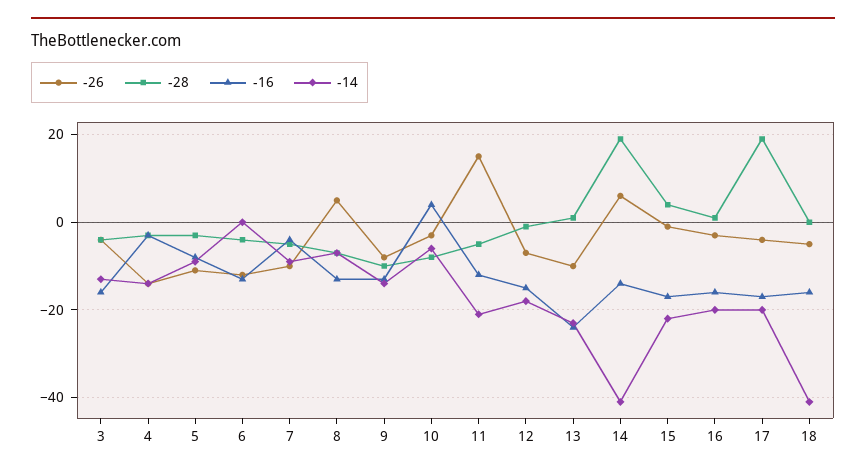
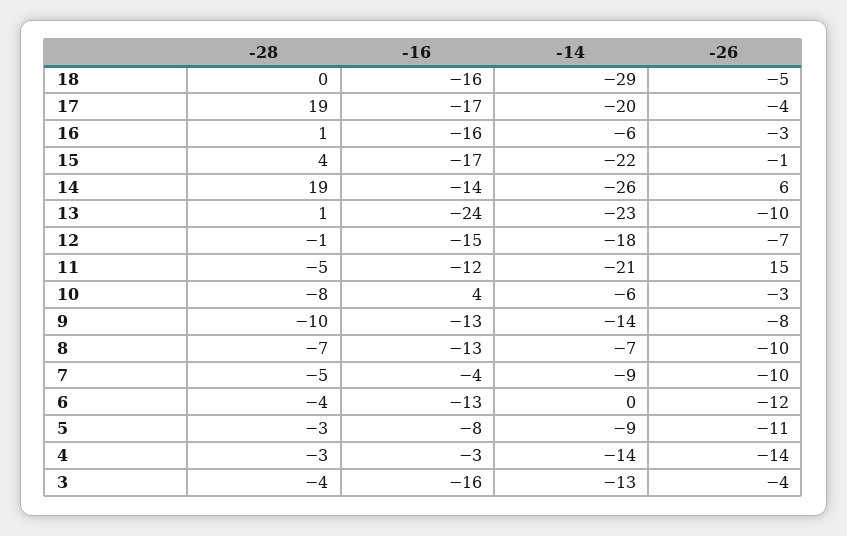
  {
    "-26": {
      "3": -4,
      "4": -14,
      "5": -11,
      "6": -12,
      "7": -10,
-     "8": 5,
+     "8": -10,
      "9": -8,
      "10": -3,
      "11": 15,
      "12": -7,
      "13": -10,
      "14": 6,
      "15": -1,
      "16": -3,
      "17": -4,
      "18": -5
    },
    "-28": {
      "3": -4,
      "4": -3,
      "5": -3,
      "6": -4,
      "7": -5,
      "8": -7,
      "9": -10,
      "10": -8,
      "11": -5,
      "12": -1,
      "13": 1,
      "14": 19,
      "15": 4,
      "16": 1,
      "17": 19,
      "18": 0
    },
    "-16": {
      "3": -16,
      "4": -3,
      "5": -8,
      "6": -13,
      "7": -4,
      "8": -13,
      "9": -13,
      "10": 4,
      "11": -12,
      "12": -15,
      "13": -24,
      "14": -14,
      "15": -17,
      "16": -16,
      "17": -17,
      "18": -16
    },
    "-14": {
      "3": -13,
      "4": -14,
      "5": -9,
      "6": 0,
      "7": -9,
      "8": -7,
      "9": -14,
      "10": -6,
      "11": -21,
      "12": -18,
      "13": -23,
-     "14": -40,
+     "14": -26,
      "15": -22,
-     "16": -20,
+     "16": -6,
      "17": -20,
-     "18": -40
+     "18": -29
    }
  }

